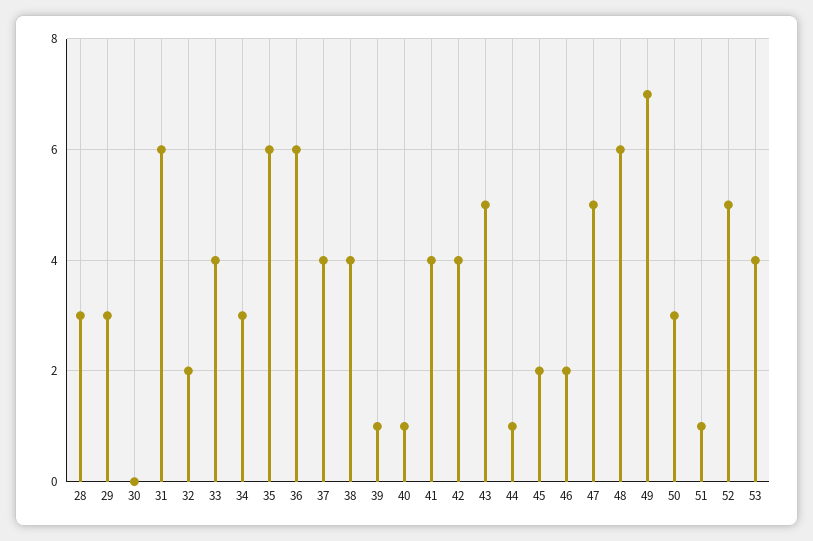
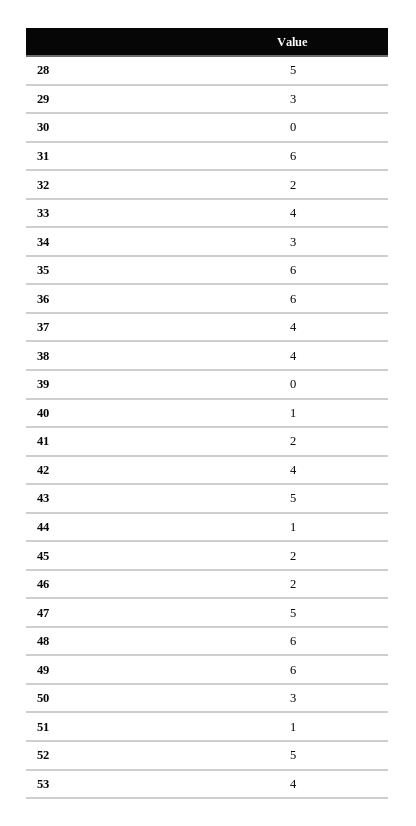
  {
-   "28": 3,
+   "28": 5,
    "29": 3,
    "30": 0,
    "31": 6,
    "32": 2,
    "33": 4,
    "34": 3,
    "35": 6,
    "36": 6,
    "37": 4,
    "38": 4,
-   "39": 1,
+   "39": 0,
    "40": 1,
-   "41": 4,
+   "41": 2,
    "42": 4,
    "43": 5,
    "44": 1,
    "45": 2,
    "46": 2,
    "47": 5,
    "48": 6,
-   "49": 7,
+   "49": 6,
    "50": 3,
    "51": 1,
    "52": 5,
    "53": 4
  }

